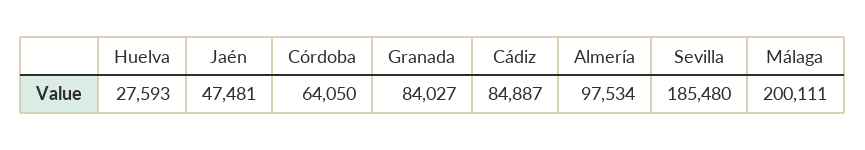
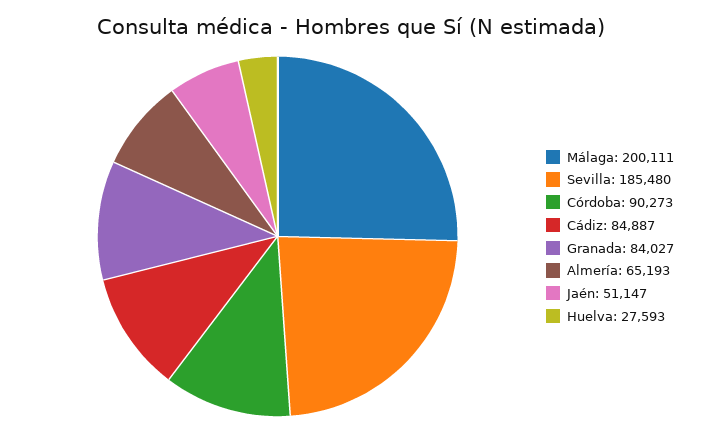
  {
    "Huelva": 27593,
-   "Jaén": 47481,
+   "Jaén": 51147,
-   "Córdoba": 64050,
+   "Córdoba": 90273,
    "Granada": 84027,
    "Cádiz": 84887,
-   "Almería": 97534,
+   "Almería": 65193,
    "Sevilla": 185480,
    "Málaga": 200111
  }

